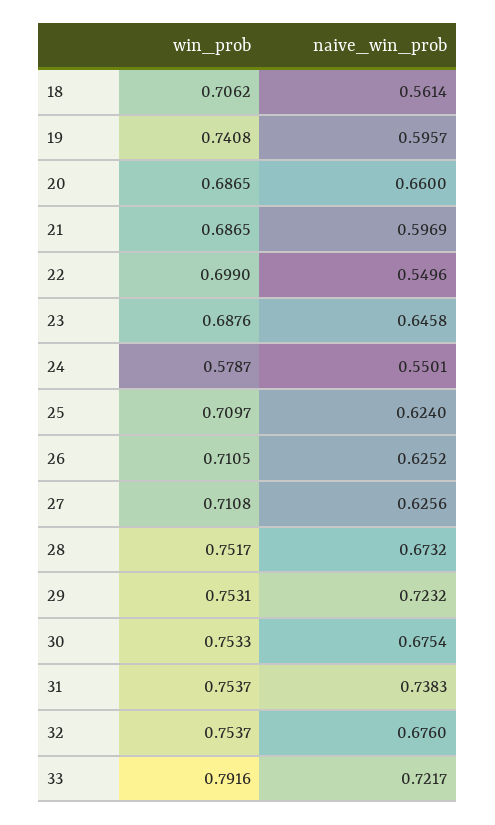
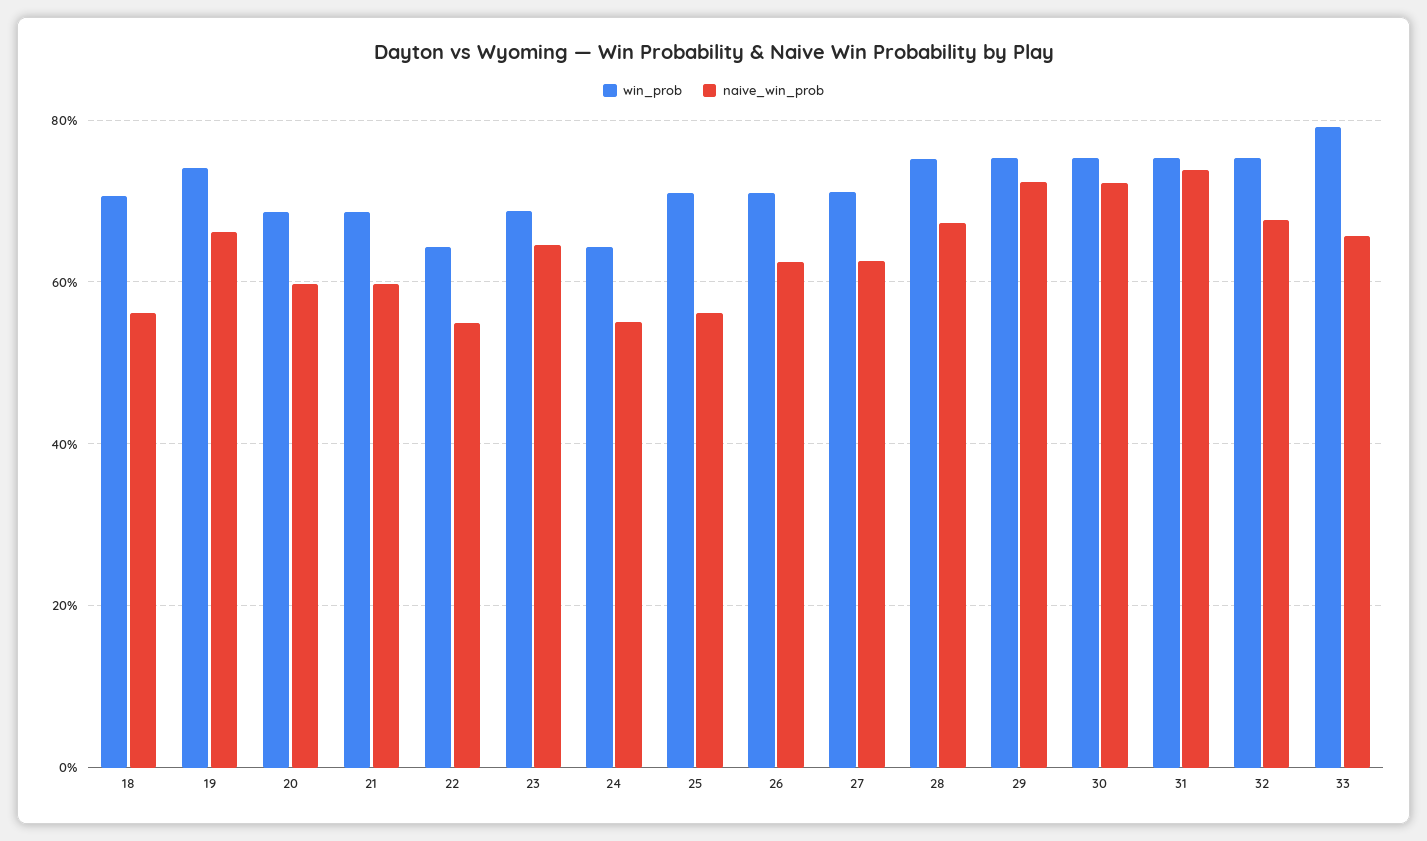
  {
    "win_prob": {
      "18": 0.7062,
      "19": 0.7408,
      "20": 0.6865,
      "21": 0.6865,
-     "22": 0.699,
+     "22": 0.64,
      "23": 0.6876,
-     "24": 0.5787,
+     "24": 0.64,
      "25": 0.7097,
      "26": 0.7105,
      "27": 0.7108,
      "28": 0.7517,
      "29": 0.7531,
      "30": 0.7533,
      "31": 0.7537,
      "32": 0.7537,
      "33": 0.7916
    },
    "naive_win_prob": {
      "18": 0.5614,
-     "19": 0.5957,
+     "19": 0.66,
-     "20": 0.66,
+     "20": 0.6,
      "21": 0.5969,
      "22": 0.5496,
      "23": 0.6458,
      "24": 0.5501,
-     "25": 0.624,
+     "25": 0.56,
      "26": 0.6252,
      "27": 0.6256,
      "28": 0.6732,
      "29": 0.7232,
-     "30": 0.6754,
+     "30": 0.72,
      "31": 0.7383,
      "32": 0.676,
-     "33": 0.7217
+     "33": 0.66
    }
  }

